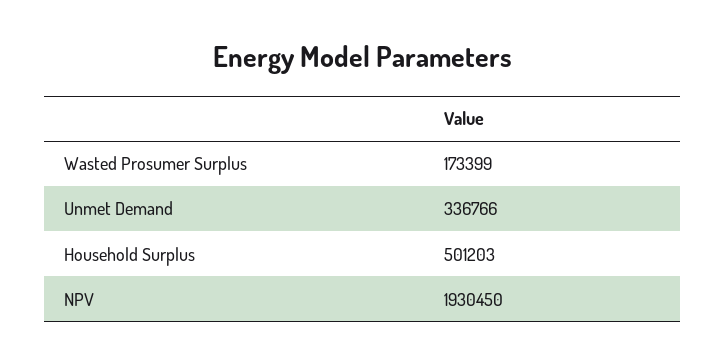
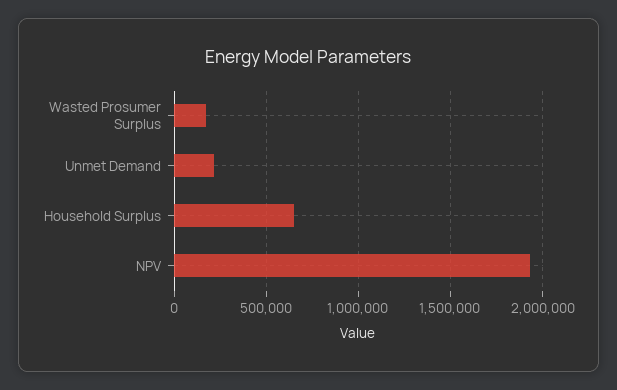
  {
    "Wasted Prosumer Surplus": 173399,
-   "Unmet Demand": 336766,
+   "Unmet Demand": 200000,
-   "Household Surplus": 501203,
+   "Household Surplus": 650000,
    "NPV": 1930450
  }

